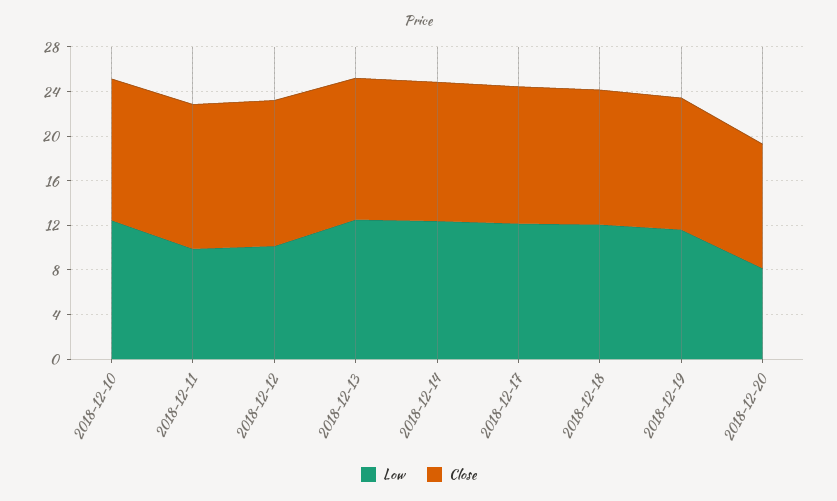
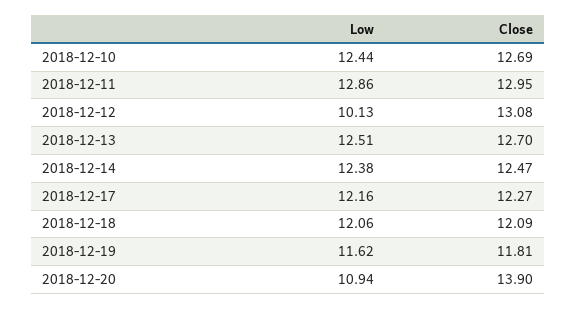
  {
    "Low": {
      "2018-12-10": 12.44,
-     "2018-12-11": 10,
+     "2018-12-11": 12.86,
      "2018-12-12": 10.13,
      "2018-12-13": 12.51,
      "2018-12-14": 12.38,
      "2018-12-17": 12.16,
      "2018-12-18": 12.06,
      "2018-12-19": 11.62,
-     "2018-12-20": 8
+     "2018-12-20": 10.94
    },
    "Close": {
      "2018-12-10": 12.69,
      "2018-12-11": 12.95,
      "2018-12-12": 13.08,
      "2018-12-13": 12.7,
      "2018-12-14": 12.47,
      "2018-12-17": 12.27,
      "2018-12-18": 12.09,
      "2018-12-19": 11.81,
-     "2018-12-20": 11
+     "2018-12-20": 13.9
    }
  }

